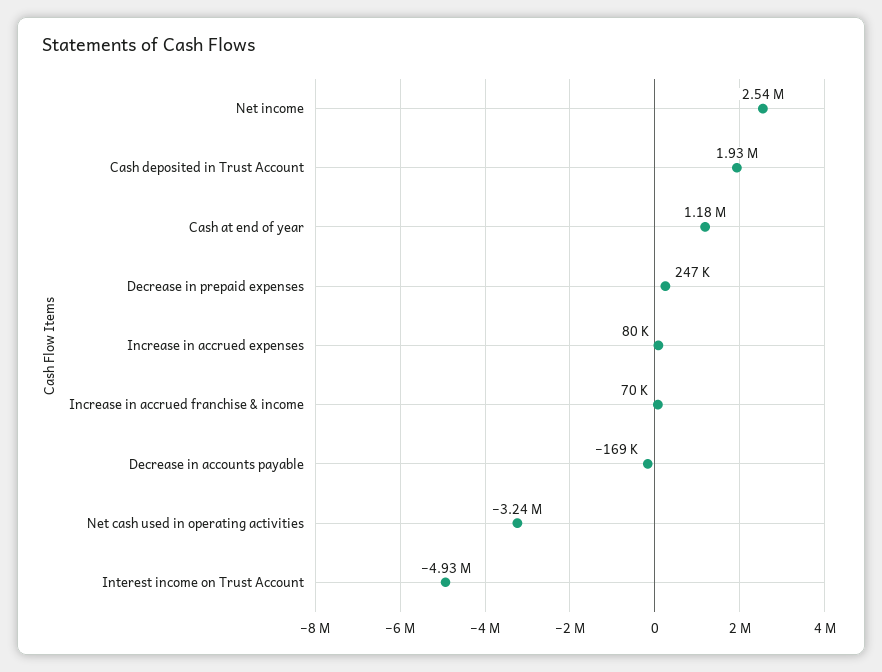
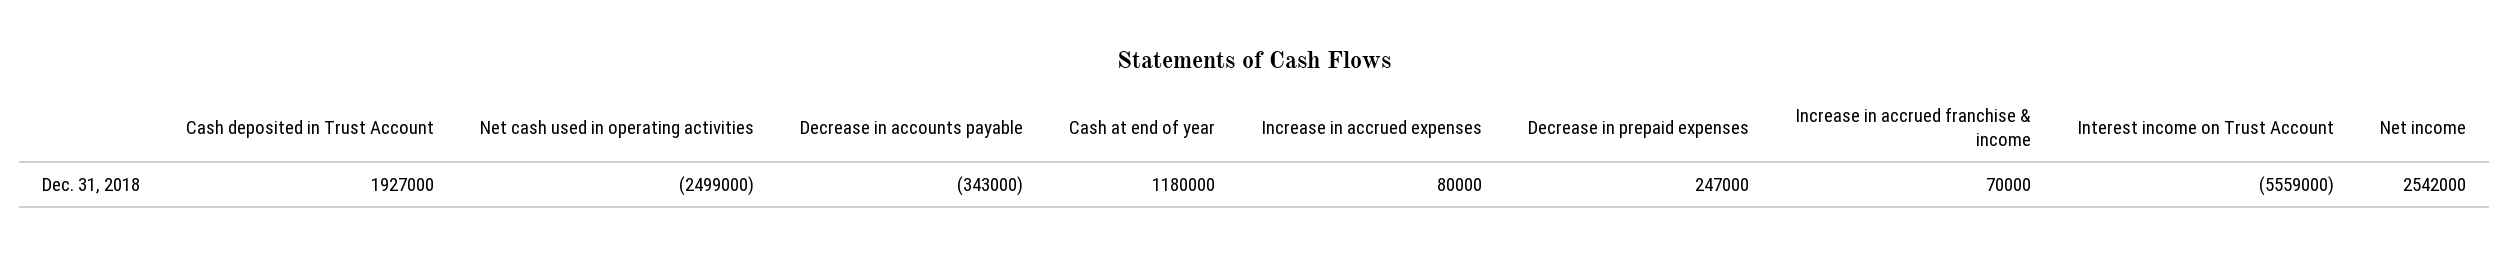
  {
    "Net income": 2542000,
    "Cash deposited in Trust Account": 1927000,
    "Cash at end of year": 1180000,
    "Decrease in prepaid expenses": 247000,
    "Increase in accrued expenses": 80000,
    "Increase in accrued franchise & income": 70000,
-   "Decrease in accounts payable": -169000,
+   "Decrease in accounts payable": -343000,
-   "Net cash used in operating activities": -3240000,
+   "Net cash used in operating activities": -2499000,
-   "Interest income on Trust Account": -4930000
+   "Interest income on Trust Account": -5559000
  }

